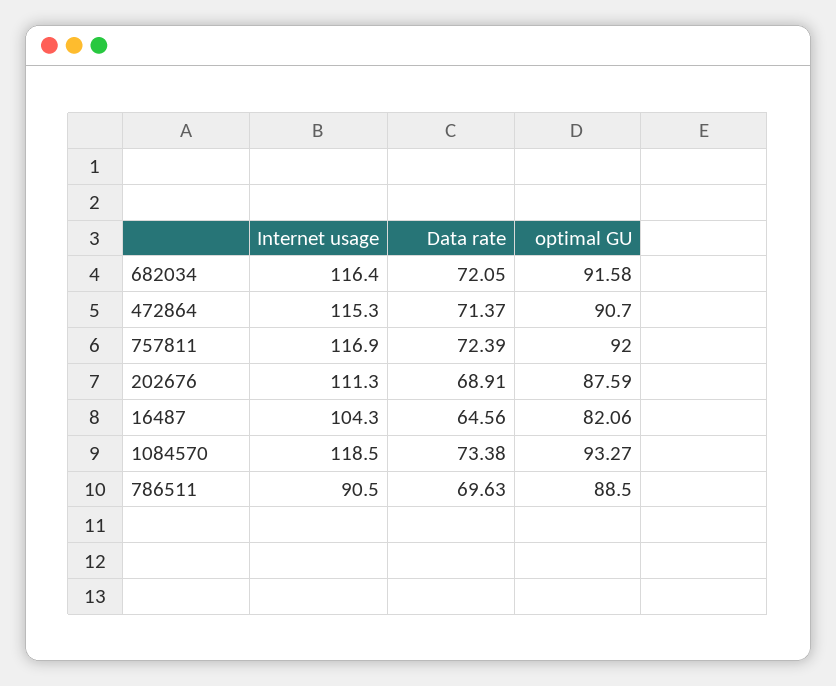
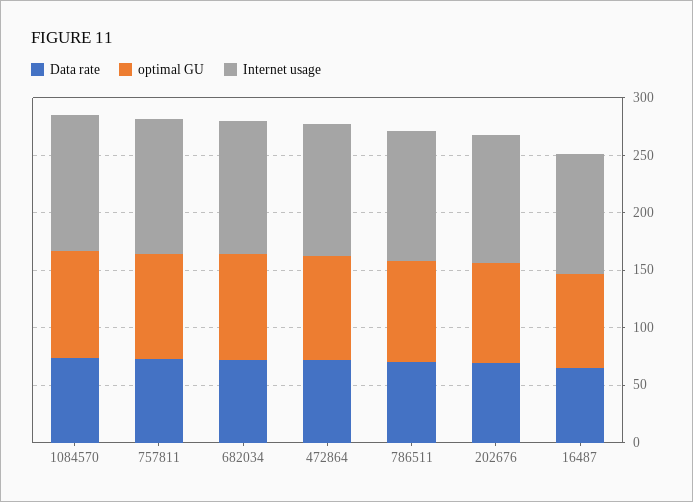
  {
    "Internet usage": {
      "682034": 116.4,
      "472864": 115.3,
      "757811": 116.9,
      "202676": 111.3,
      "16487": 104.3,
      "1084570": 118.5,
-     "786511": 90.5
+     "786511": 110
    },
    "Data rate": {
      "682034": 72.05,
      "472864": 71.37,
      "757811": 72.39,
      "202676": 68.91,
      "16487": 64.56,
      "1084570": 73.38,
      "786511": 69.63
    },
    "optimal GU": {
      "682034": 91.58,
      "472864": 90.7,
      "757811": 92,
      "202676": 87.59,
      "16487": 82.06,
      "1084570": 93.27,
      "786511": 88.5
    }
  }

